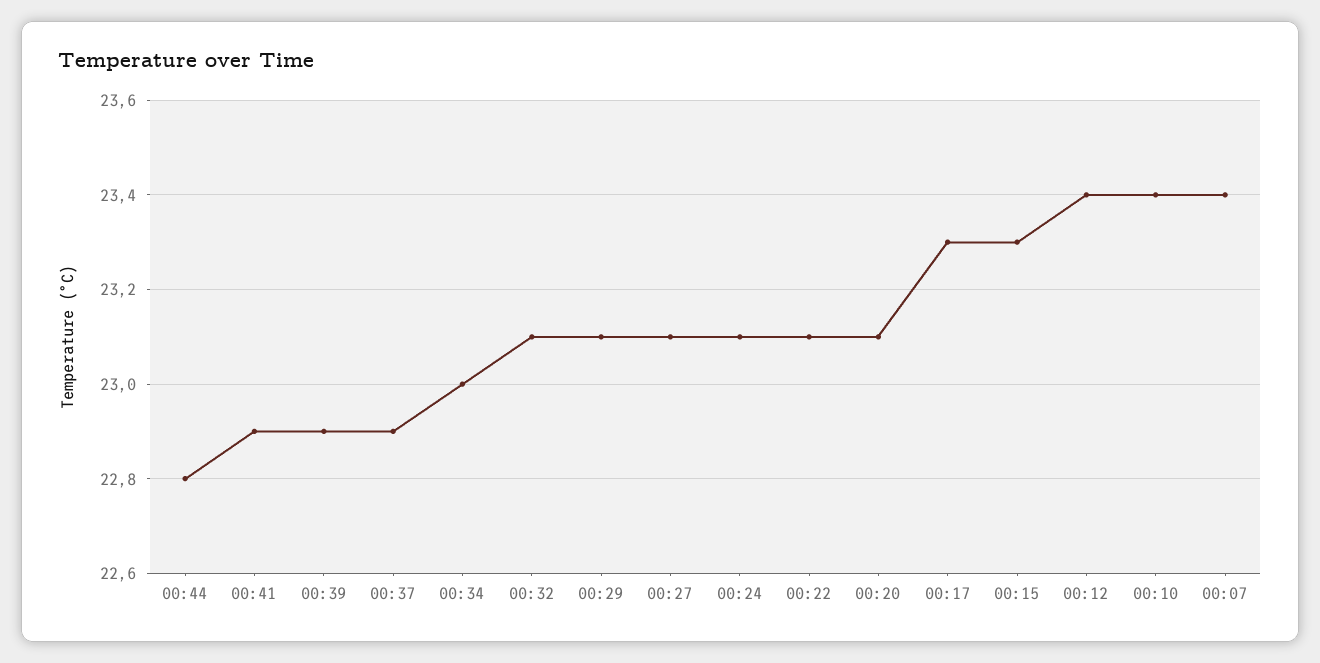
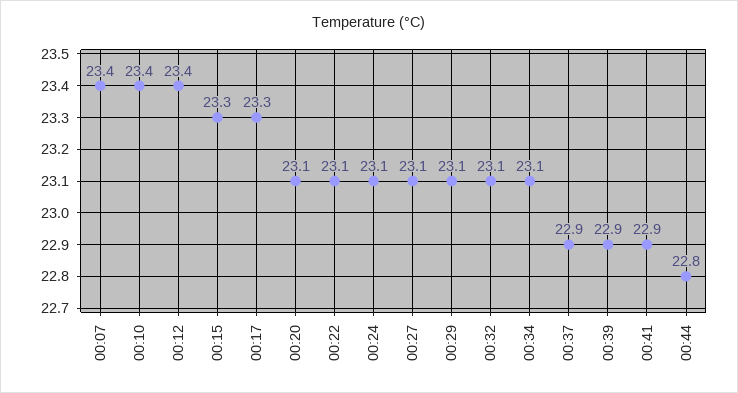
  {
    "00:44": 22.8,
    "00:41": 22.9,
    "00:39": 22.9,
    "00:37": 22.9,
-   "00:34": 23,
+   "00:34": 23.1,
    "00:32": 23.1,
    "00:29": 23.1,
    "00:27": 23.1,
    "00:24": 23.1,
    "00:22": 23.1,
    "00:20": 23.1,
    "00:17": 23.3,
    "00:15": 23.3,
    "00:12": 23.4,
    "00:10": 23.4,
    "00:07": 23.4
  }

